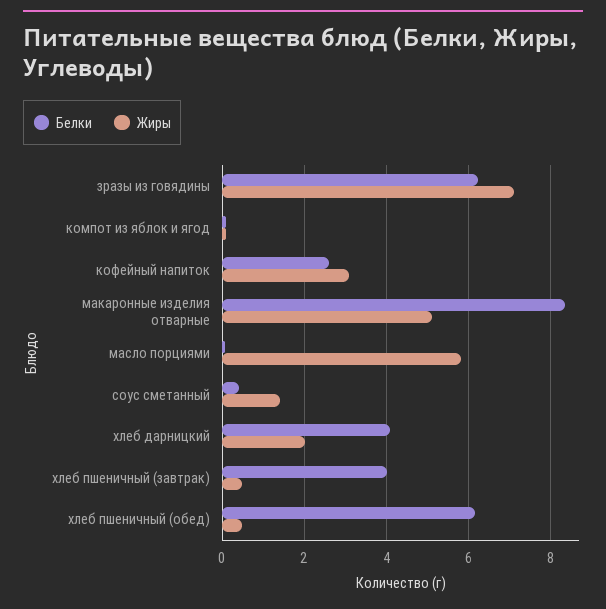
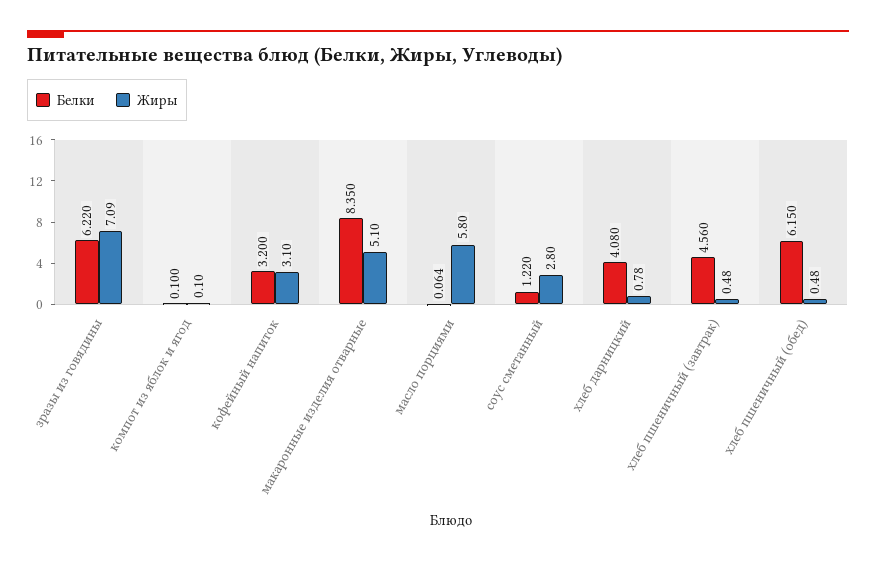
  {
    "Белки": {
      "зразы из говядины": 6.22,
      "компот из яблок и ягод": 0.1,
-     "кофейный напиток": 2.6,
+     "кофейный напиток": 3.2,
      "макаронные изделия отварные": 8.35,
      "масло порциями": 0.064,
-     "соус сметанный": 0.4,
+     "соус сметанный": 1.22,
      "хлеб дарницкий": 4.08,
-     "хлеб пшеничный (завтрак)": 4,
+     "хлеб пшеничный (завтрак)": 4.56,
      "хлеб пшеничный (обед)": 6.15
    },
    "Жиры": {
      "зразы из говядины": 7.09,
      "компот из яблок и ягод": 0.1,
      "кофейный напиток": 3.1,
      "макаронные изделия отварные": 5.1,
      "масло порциями": 5.8,
-     "соус сметанный": 1.4,
+     "соус сметанный": 2.8,
-     "хлеб дарницкий": 2,
+     "хлеб дарницкий": 0.78,
      "хлеб пшеничный (завтрак)": 0.48,
      "хлеб пшеничный (обед)": 0.48
    }
  }

